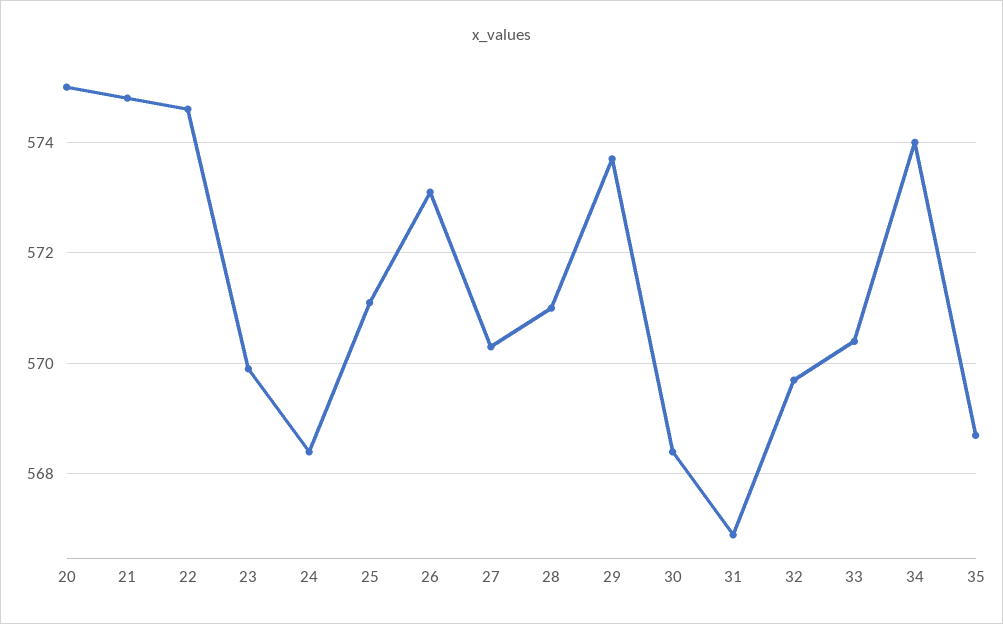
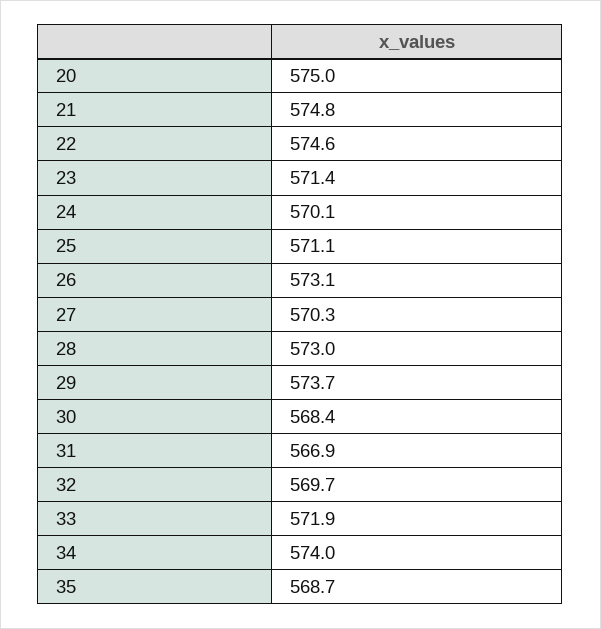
  {
    "20": 575,
    "21": 574.8,
    "22": 574.6,
-   "23": 570,
+   "23": 571.4,
-   "24": 568.5,
+   "24": 570.1,
    "25": 571.1,
    "26": 573.1,
    "27": 570.3,
-   "28": 571,
+   "28": 573,
    "29": 573.7,
    "30": 568.4,
    "31": 566.9,
    "32": 569.7,
-   "33": 570.5,
+   "33": 571.9,
    "34": 574,
    "35": 568.7
  }

